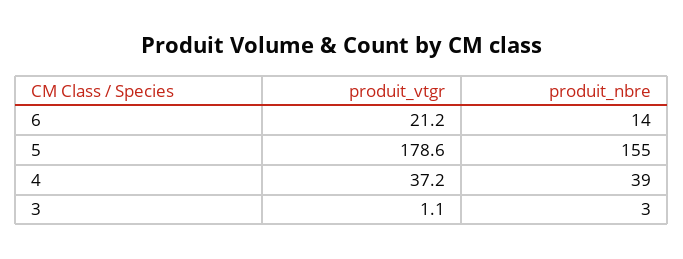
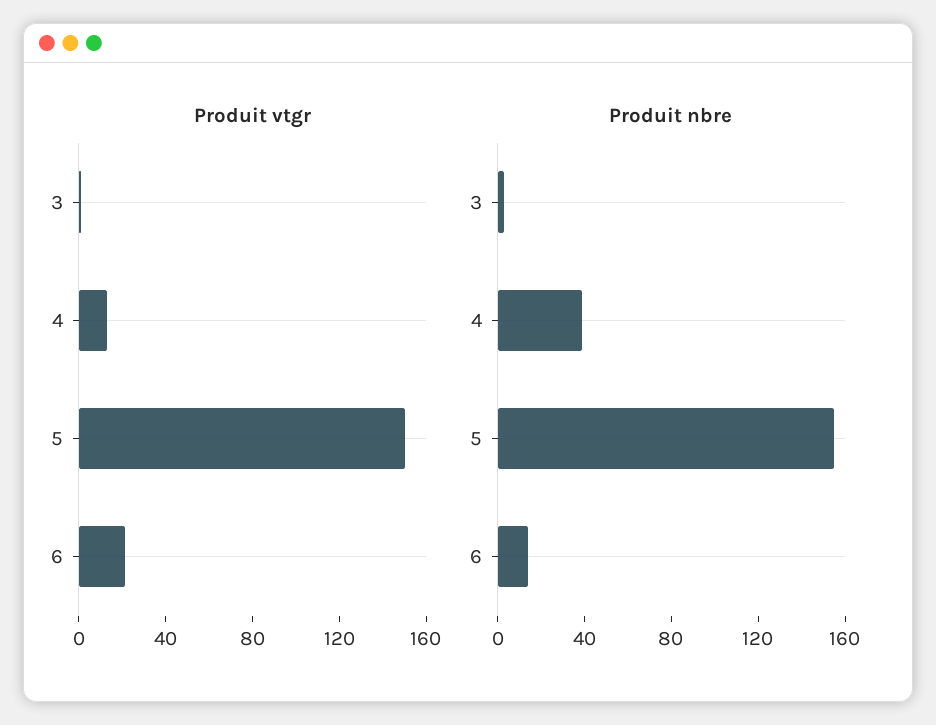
  {
    "produit_vtgr": {
      "6": 21.2,
-     "5": 178.6,
+     "5": 150,
-     "4": 37.2,
+     "4": 10,
      "3": 1.1
    },
    "produit_nbre": {
      "6": 14,
      "5": 155,
      "4": 39,
      "3": 3
    }
  }

